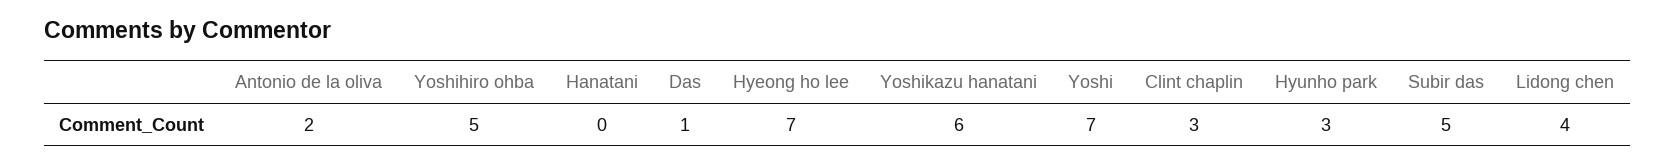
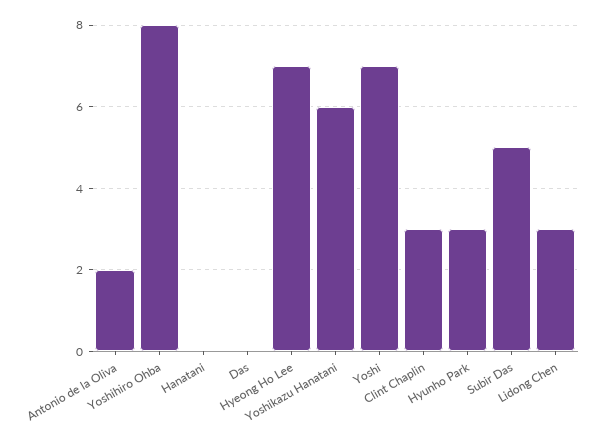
  {
    "Antonio de la oliva": 2,
-   "Yoshihiro ohba": 5,
+   "Yoshihiro ohba": 8,
    "Hanatani": 0,
-   "Das": 1,
+   "Das": 0,
    "Hyeong ho lee": 7,
    "Yoshikazu hanatani": 6,
    "Yoshi": 7,
    "Clint chaplin": 3,
    "Hyunho park": 3,
    "Subir das": 5,
-   "Lidong chen": 4
+   "Lidong chen": 3
  }

